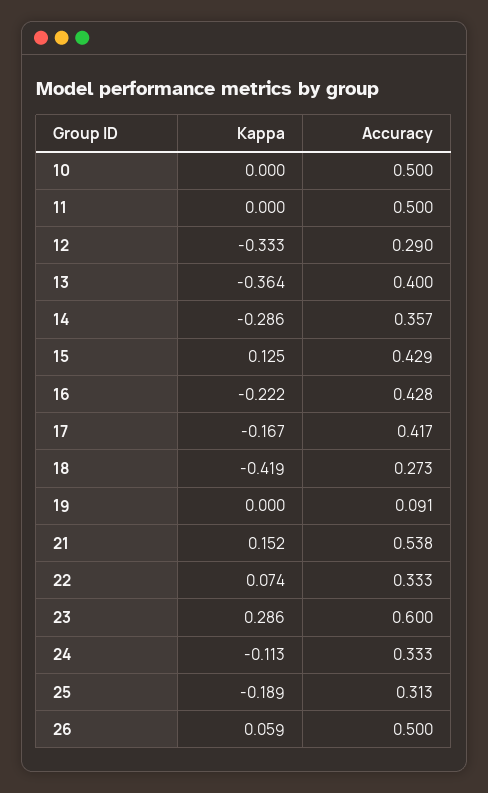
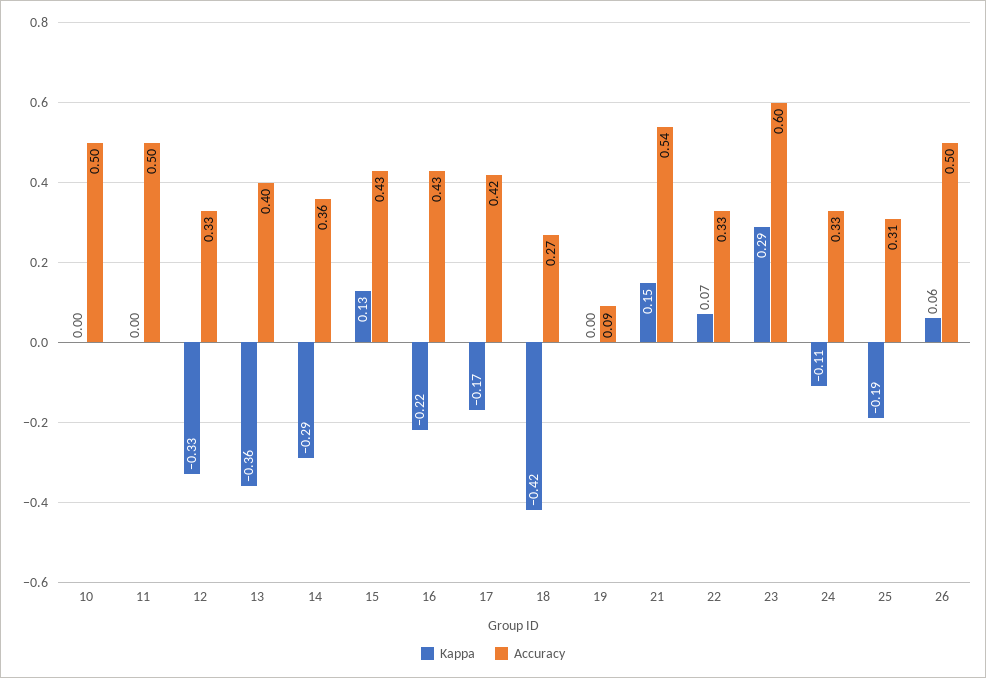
  {
    "Kappa": {
      "10": 0,
      "11": 0,
      "12": -0.333,
      "13": -0.364,
      "14": -0.286,
      "15": 0.125,
      "16": -0.222,
      "17": -0.167,
      "18": -0.419,
      "19": 0,
      "21": 0.152,
      "22": 0.074,
      "23": 0.286,
      "24": -0.113,
      "25": -0.189,
      "26": 0.059
    },
    "Accuracy": {
      "10": 0.5,
      "11": 0.5,
-     "12": 0.29,
+     "12": 0.33,
      "13": 0.4,
      "14": 0.357,
      "15": 0.429,
      "16": 0.428,
      "17": 0.417,
      "18": 0.273,
      "19": 0.091,
      "21": 0.538,
      "22": 0.333,
      "23": 0.6,
      "24": 0.333,
      "25": 0.313,
      "26": 0.5
    }
  }

